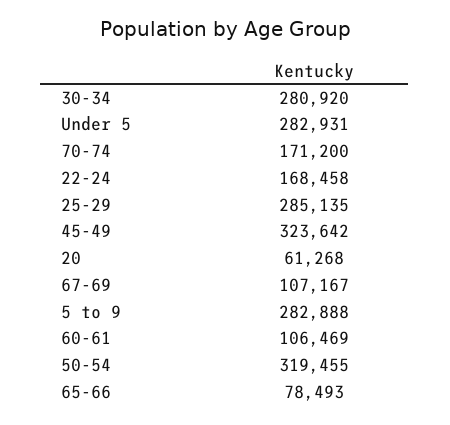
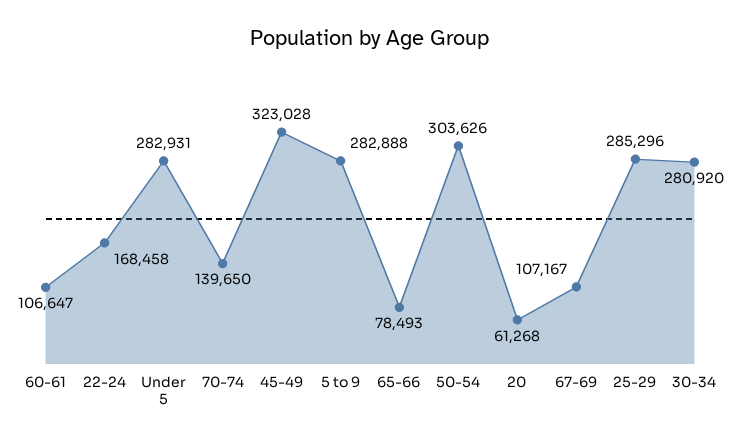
  {
    "30-34": 280920,
    "Under 5": 282931,
-   "70-74": 171200,
+   "70-74": 139650,
    "22-24": 168458,
-   "25-29": 285135,
+   "25-29": 285296,
-   "45-49": 323642,
+   "45-49": 323028,
    "20": 61268,
    "67-69": 107167,
    "5 to 9": 282888,
-   "60-61": 106469,
+   "60-61": 106647,
-   "50-54": 319455,
+   "50-54": 303626,
    "65-66": 78493
  }

